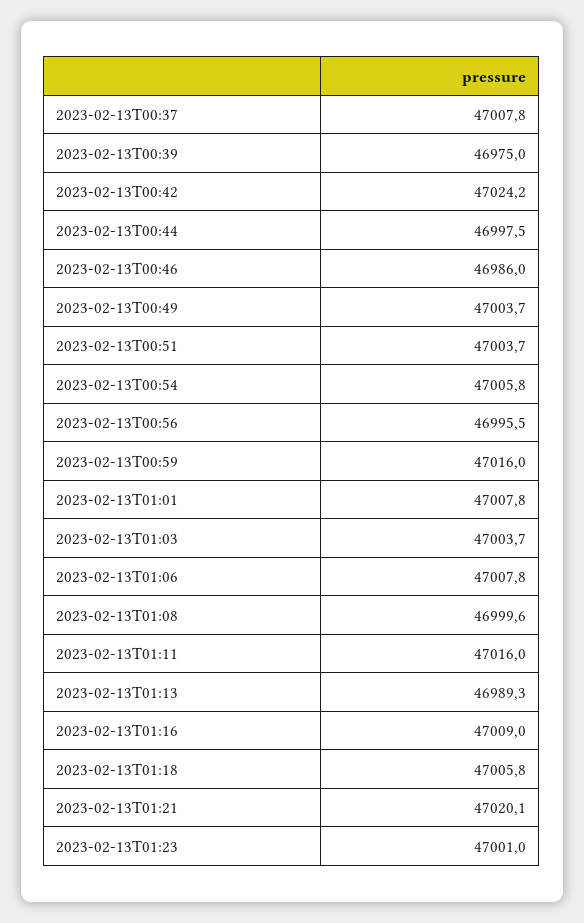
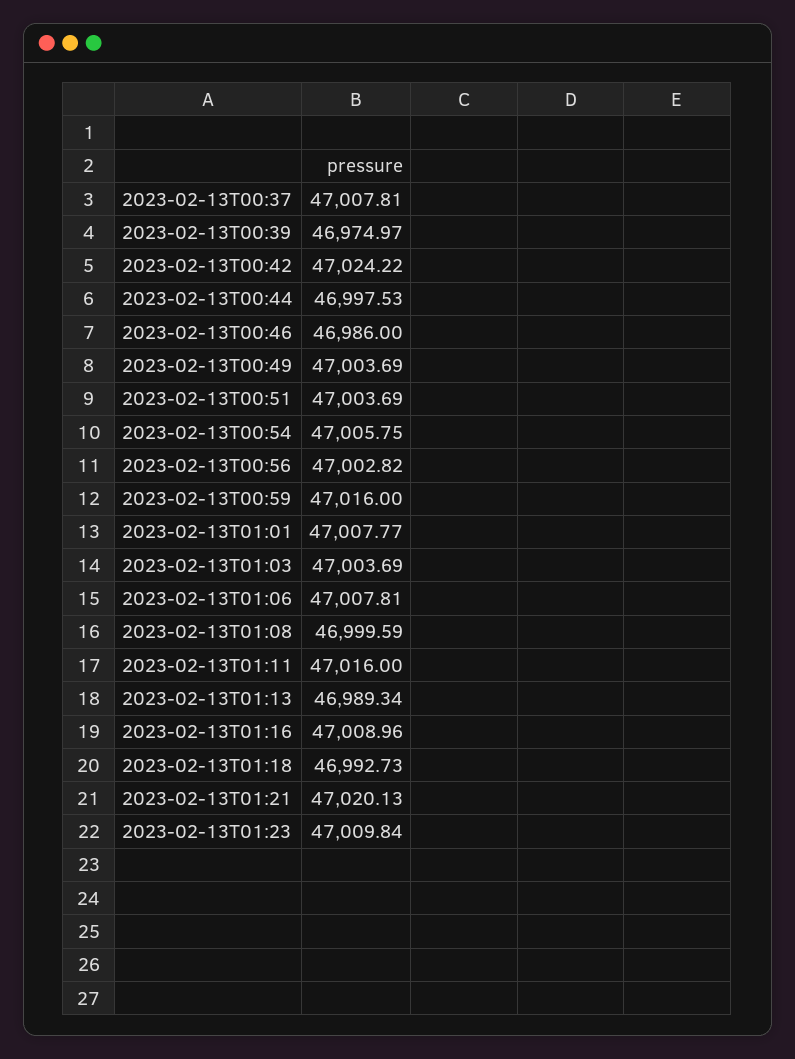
  {
    "2023-02-13T00:37": 47007.81,
    "2023-02-13T00:39": 46974.97,
    "2023-02-13T00:42": 47024.22,
    "2023-02-13T00:44": 46997.53,
    "2023-02-13T00:46": 46986,
    "2023-02-13T00:49": 47003.69,
    "2023-02-13T00:51": 47003.69,
    "2023-02-13T00:54": 47005.75,
-   "2023-02-13T00:56": 46995.5,
+   "2023-02-13T00:56": 47002.82,
    "2023-02-13T00:59": 47016,
    "2023-02-13T01:01": 47007.77,
    "2023-02-13T01:03": 47003.69,
    "2023-02-13T01:06": 47007.81,
    "2023-02-13T01:08": 46999.59,
    "2023-02-13T01:11": 47016,
    "2023-02-13T01:13": 46989.34,
    "2023-02-13T01:16": 47008.96,
-   "2023-02-13T01:18": 47005.8,
+   "2023-02-13T01:18": 46992.73,
    "2023-02-13T01:21": 47020.13,
-   "2023-02-13T01:23": 47001
+   "2023-02-13T01:23": 47009.84
  }

